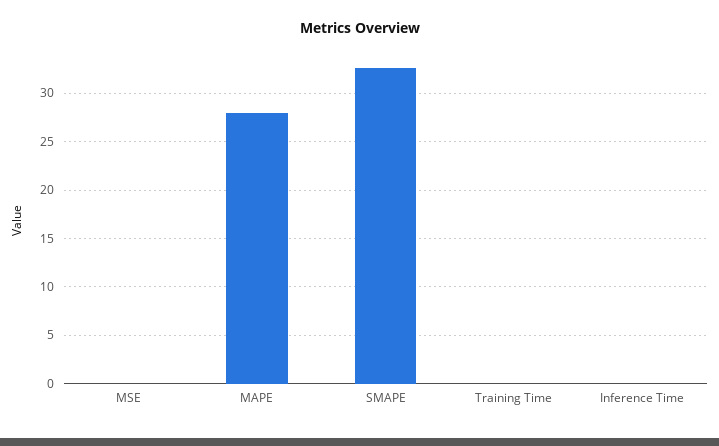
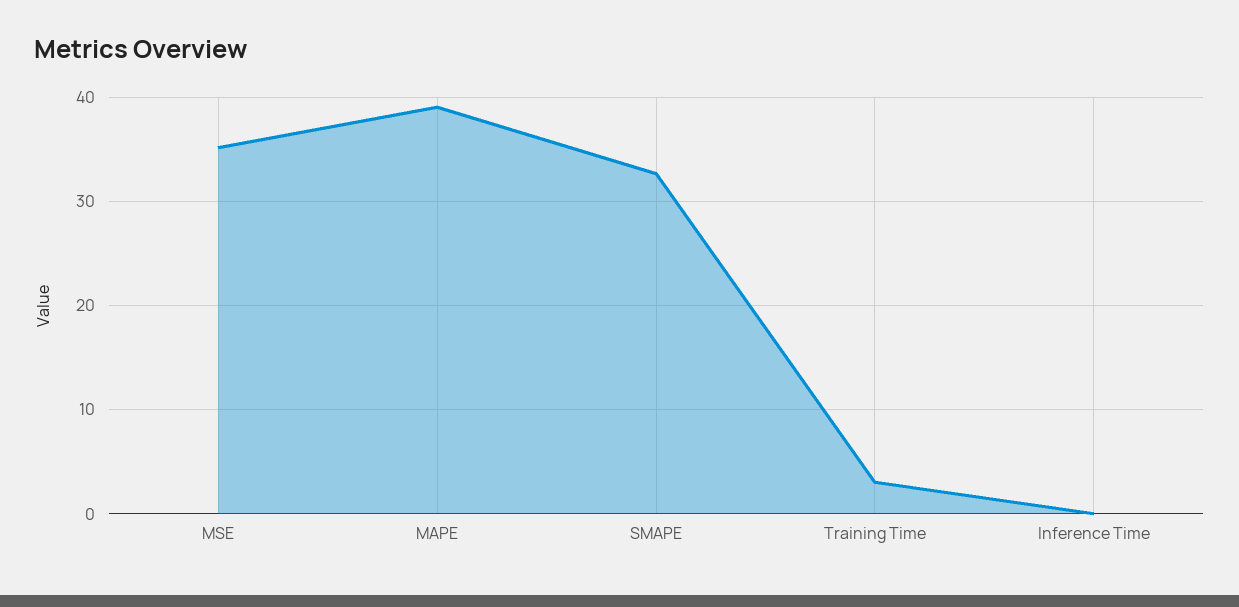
  {
-   "MSE": 0,
+   "MSE": 35,
-   "MAPE": 28,
+   "MAPE": 39,
    "SMAPE": 33,
-   "Training Time": 0,
+   "Training Time": 3,
    "Inference Time": 0
  }

